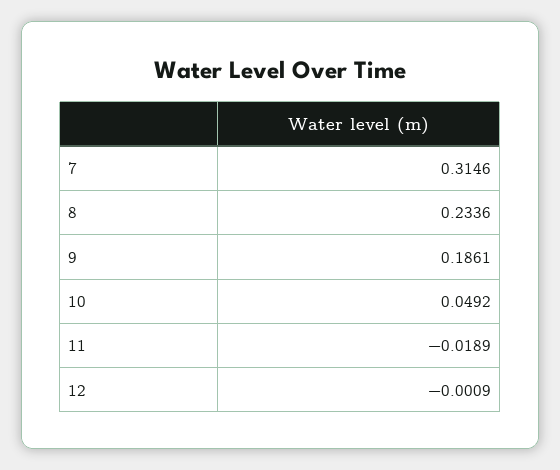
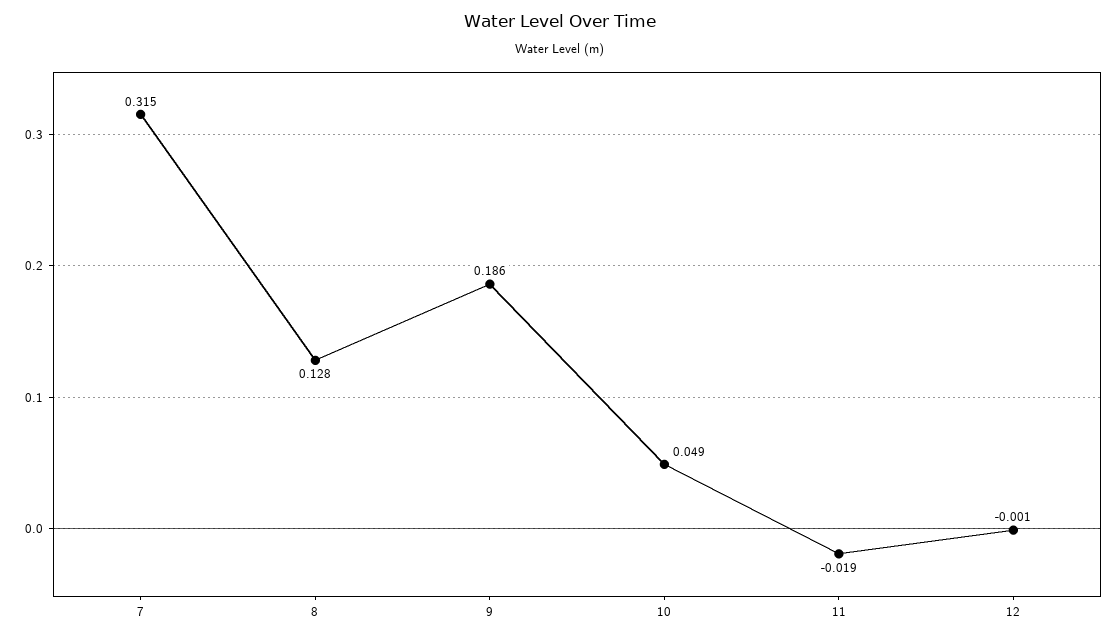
  {
    "7": 0.3146,
-   "8": 0.2336,
+   "8": 0.128,
    "9": 0.1861,
    "10": 0.0492,
    "11": -0.0189,
    "12": -0.0009
  }

